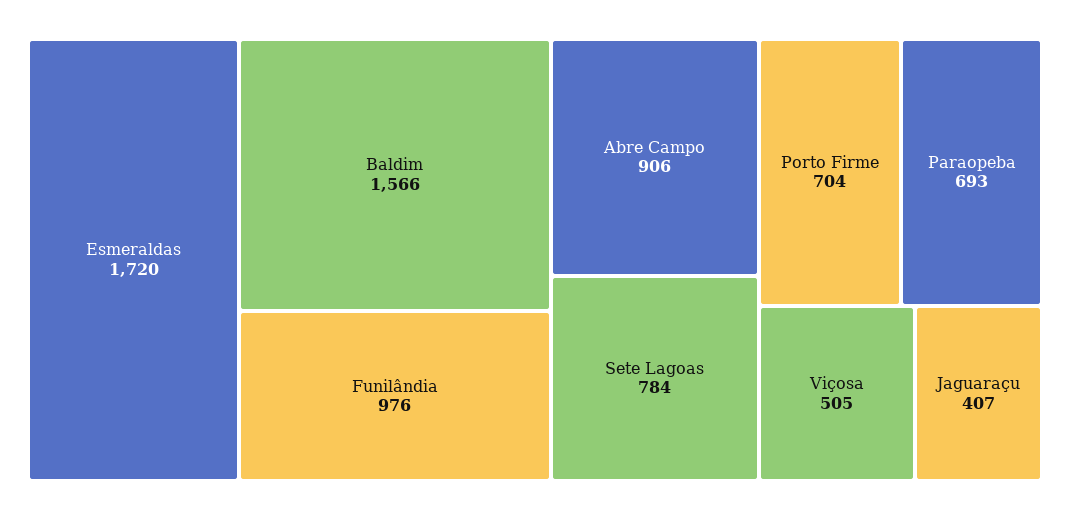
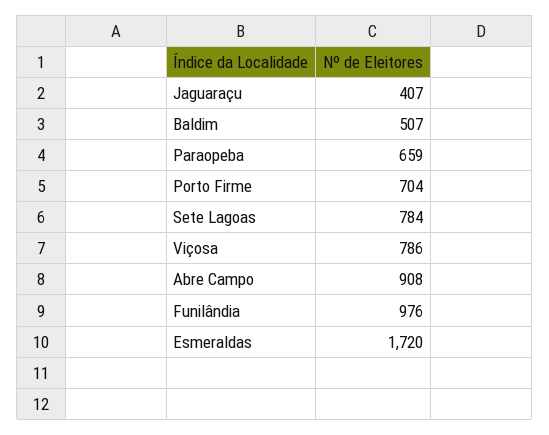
  {
    "Esmeraldas": 1720,
-   "Baldim": 1566,
+   "Baldim": 507,
    "Funilândia": 976,
-   "Abre Campo": 906,
+   "Abre Campo": 908,
    "Sete Lagoas": 784,
    "Porto Firme": 704,
-   "Paraopeba": 693,
+   "Paraopeba": 659,
-   "Viçosa": 505,
+   "Viçosa": 786,
    "Jaguaraçu": 407
  }

